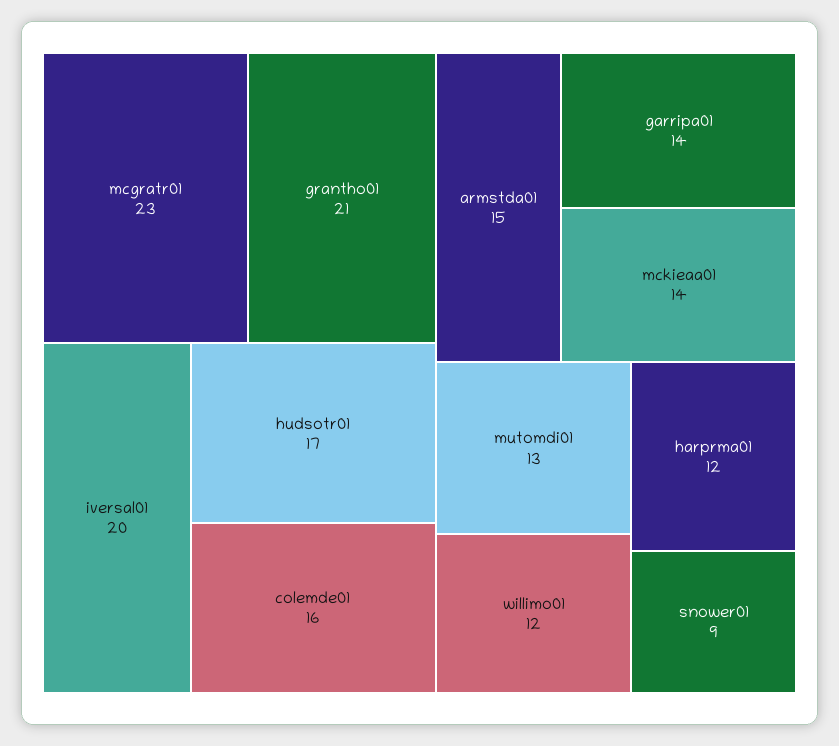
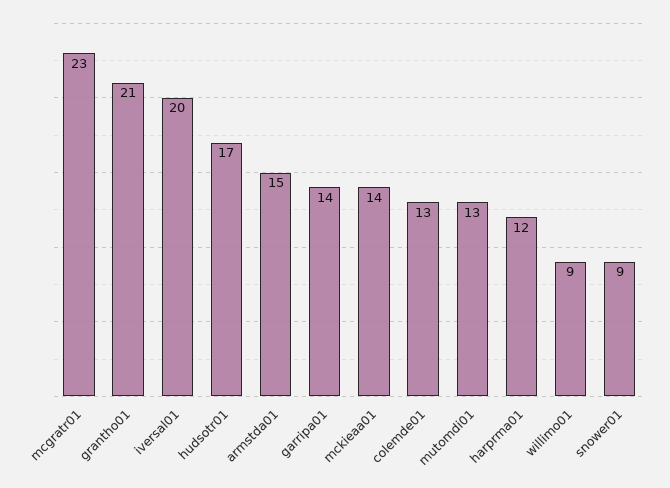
  {
    "mcgratr01": 23,
    "grantho01": 21,
    "iversal01": 20,
    "hudsotr01": 17,
-   "colemde01": 16,
+   "colemde01": 13,
    "armstda01": 15,
    "garripa01": 14,
    "mckieaa01": 14,
    "mutomdi01": 13,
-   "willimo01": 12,
+   "willimo01": 9,
    "harprma01": 12,
    "snower01": 9
  }

